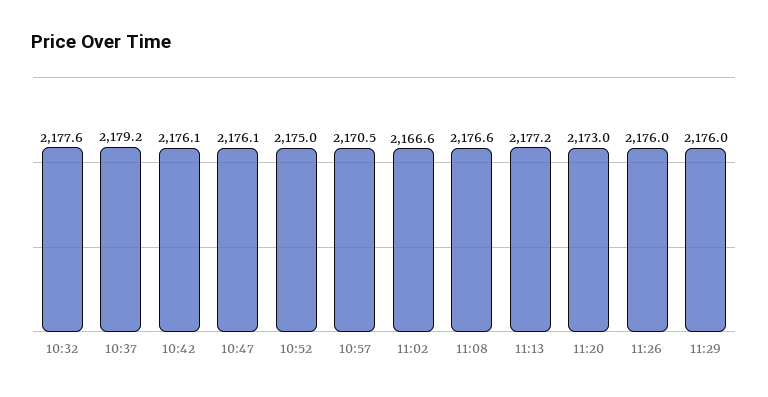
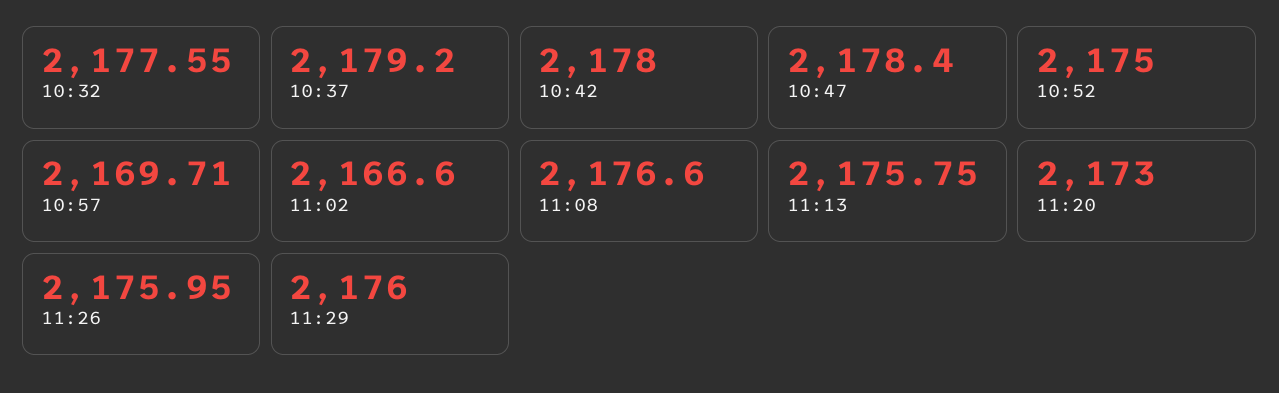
  {
    "10:32": 2177.55,
    "10:37": 2179.2,
-   "10:42": 2176.1,
+   "10:42": 2178,
-   "10:47": 2176.1,
+   "10:47": 2178.4,
    "10:52": 2175,
-   "10:57": 2170.5,
+   "10:57": 2169.71,
    "11:02": 2166.6,
    "11:08": 2176.6,
-   "11:13": 2177.2,
+   "11:13": 2175.75,
    "11:20": 2173,
    "11:26": 2175.95,
    "11:29": 2176
  }

